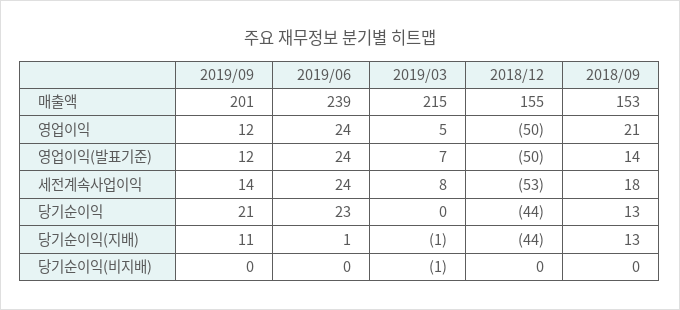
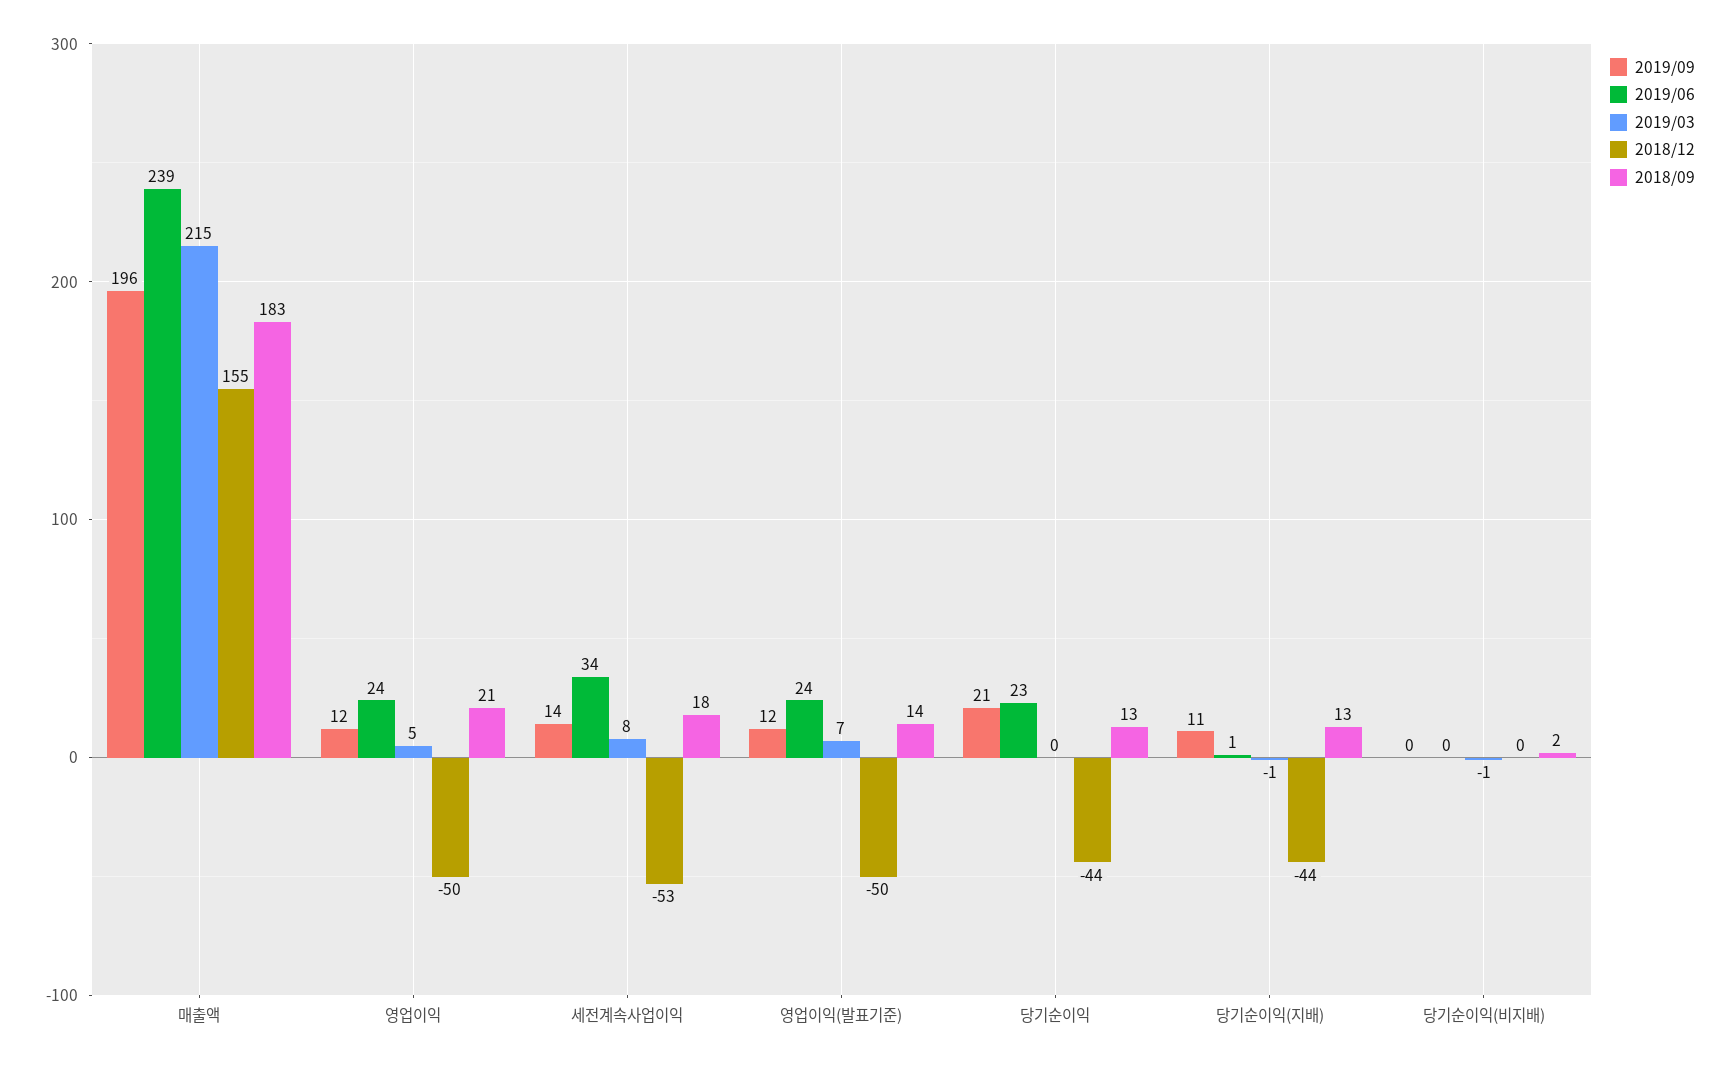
  {
    "2019/09": {
-     "매출액": 201,
+     "매출액": 196,
      "영업이익": 12,
      "영업이익(발표기준)": 12,
      "세전계속사업이익": 14,
      "당기순이익": 21,
      "당기순이익(지배)": 11,
      "당기순이익(비지배)": 0
    },
    "2019/06": {
      "매출액": 239,
      "영업이익": 24,
      "영업이익(발표기준)": 24,
-     "세전계속사업이익": 24,
+     "세전계속사업이익": 34,
      "당기순이익": 23,
      "당기순이익(지배)": 1,
      "당기순이익(비지배)": 0
    },
    "2019/03": {
      "매출액": 215,
      "영업이익": 5,
      "영업이익(발표기준)": 7,
      "세전계속사업이익": 8,
      "당기순이익": 0,
      "당기순이익(지배)": -1,
      "당기순이익(비지배)": -1
    },
    "2018/12": {
      "매출액": 155,
      "영업이익": -50,
      "영업이익(발표기준)": -50,
      "세전계속사업이익": -53,
      "당기순이익": -44,
      "당기순이익(지배)": -44,
      "당기순이익(비지배)": 0
    },
    "2018/09": {
-     "매출액": 153,
+     "매출액": 183,
      "영업이익": 21,
      "영업이익(발표기준)": 14,
      "세전계속사업이익": 18,
      "당기순이익": 13,
      "당기순이익(지배)": 13,
-     "당기순이익(비지배)": 0
+     "당기순이익(비지배)": 2
    }
  }

